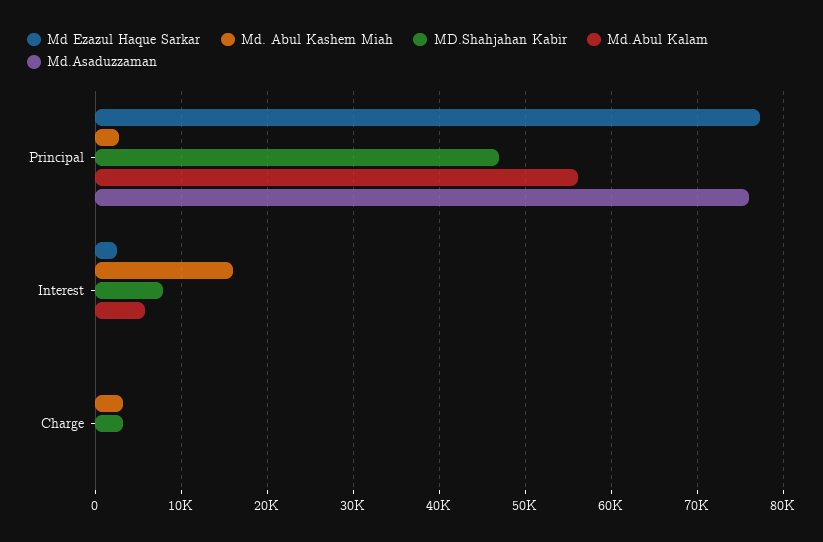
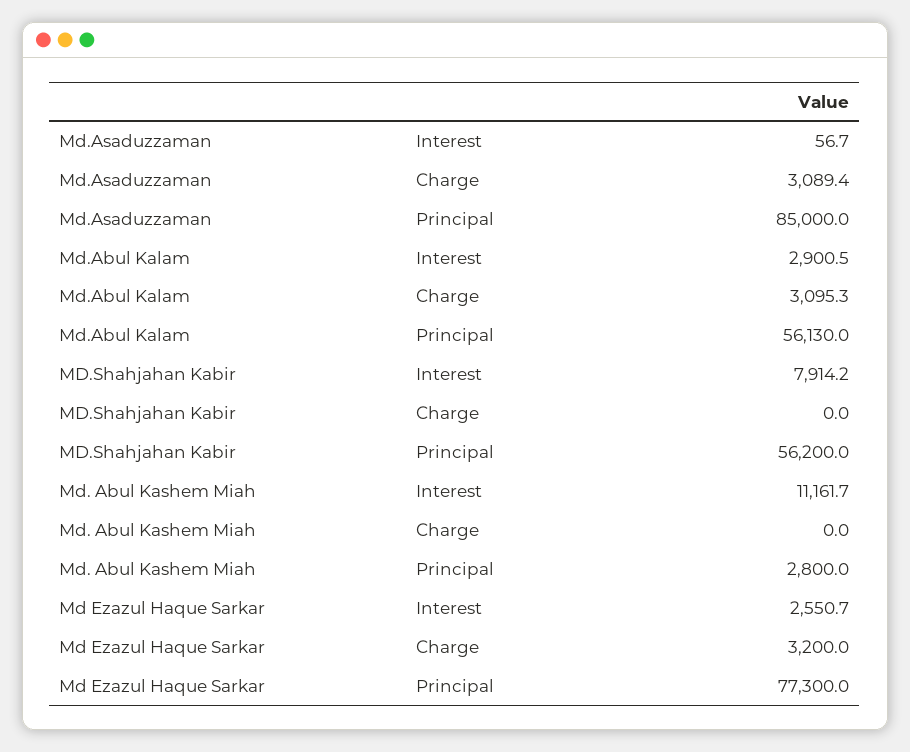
  {
    "Md Ezazul Haque Sarkar": {
      "Principal": 77300,
      "Interest": 2550.7,
-     "Charge": 0
+     "Charge": 3200
    },
    "Md. Abul Kashem Miah": {
      "Principal": 2800,
-     "Interest": 16000,
+     "Interest": 11161.7,
-     "Charge": 3000
+     "Charge": 0
    },
    "MD.Shahjahan Kabir": {
-     "Principal": 47000,
+     "Principal": 56200,
      "Interest": 7914.2,
-     "Charge": 3000
+     "Charge": 0
    },
    "Md.Abul Kalam": {
      "Principal": 56130,
-     "Interest": 6000,
+     "Interest": 2900.5,
-     "Charge": 0
+     "Charge": 3095.3
    },
    "Md.Asaduzzaman": {
-     "Principal": 76000,
+     "Principal": 85000,
      "Interest": 56.7,
-     "Charge": 0
+     "Charge": 3089.4
    }
  }

